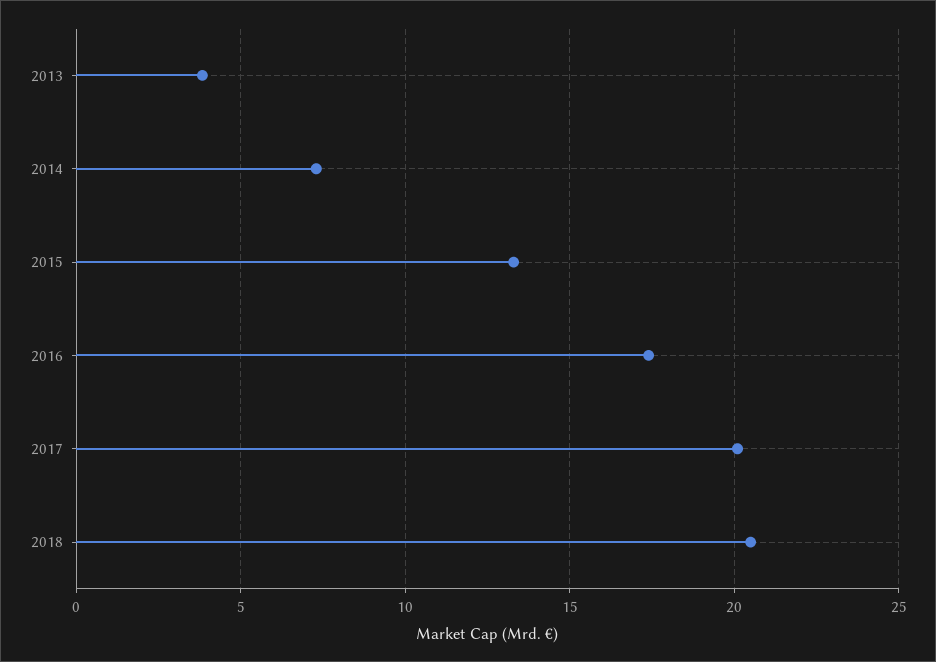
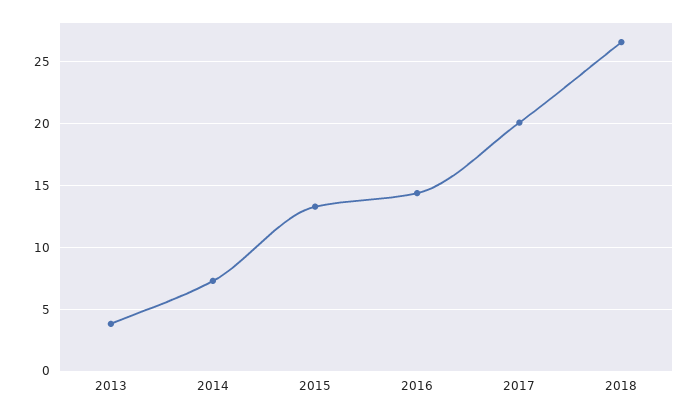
  {
    "2013": 4,
    "2014": 7.5,
    "2015": 13.5,
-   "2016": 17.5,
+   "2016": 14.5,
    "2017": 20,
-   "2018": 20.5
+   "2018": 26.5
  }

